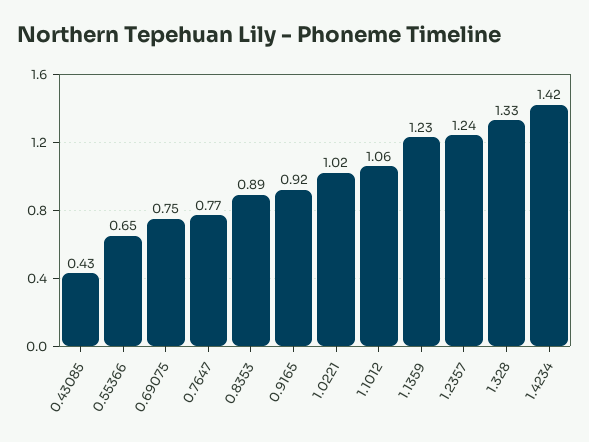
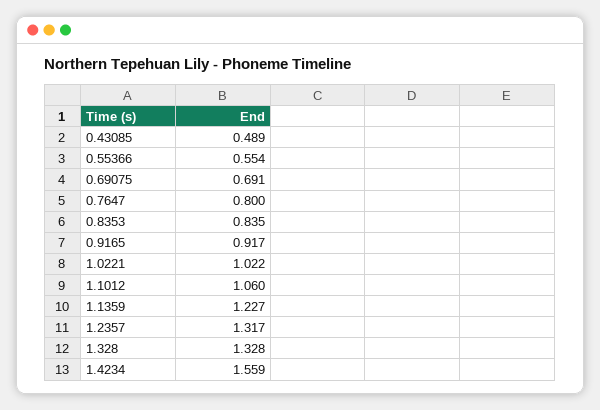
  {
-   "0.43085": 0.43,
+   "0.43085": 0.489,
-   "0.55366": 0.65,
+   "0.55366": 0.554,
-   "0.69075": 0.75,
+   "0.69075": 0.691,
-   "0.7647": 0.77,
+   "0.7647": 0.8,
-   "0.8353": 0.89,
+   "0.8353": 0.835,
    "0.9165": 0.917,
    "1.0221": 1.022,
    "1.1012": 1.06,
    "1.1359": 1.227,
-   "1.2357": 1.24,
+   "1.2357": 1.317,
    "1.328": 1.328,
-   "1.4234": 1.42
+   "1.4234": 1.559
  }

